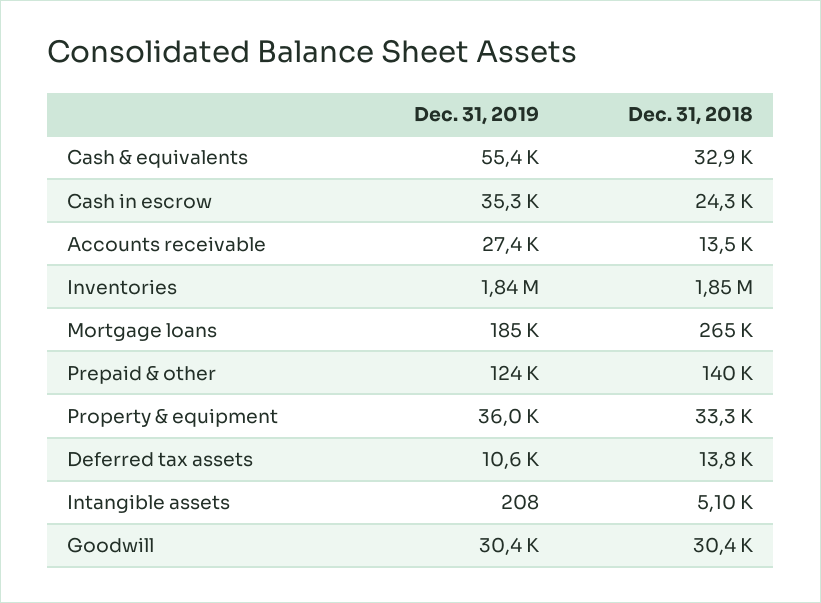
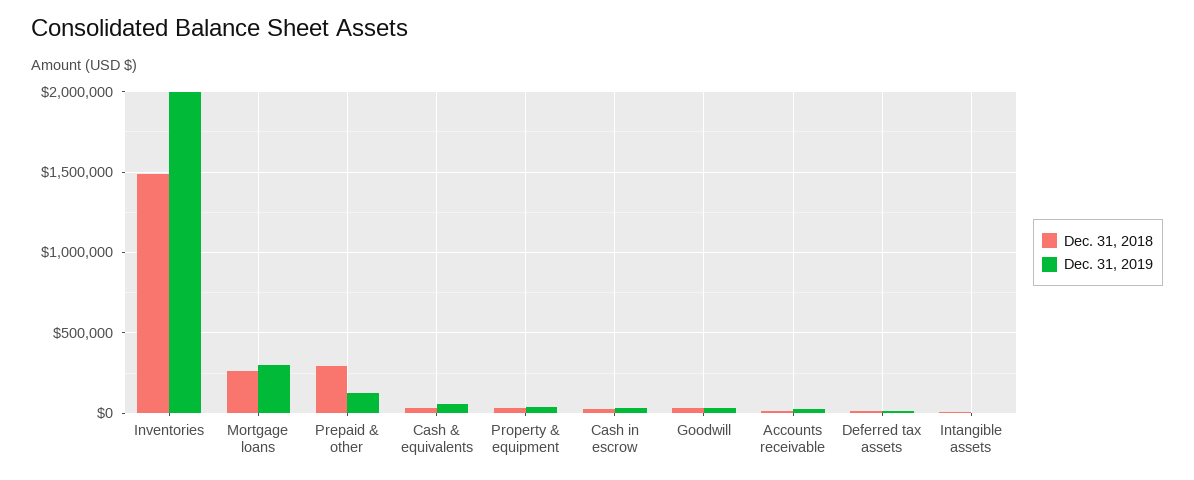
  {
    "Dec. 31, 2019": {
      "Cash & equivalents": 55400,
      "Cash in escrow": 35300,
      "Accounts receivable": 27400,
-     "Inventories": 1840000,
+     "Inventories": 2000000,
-     "Mortgage loans": 185000,
+     "Mortgage loans": 300000,
      "Prepaid & other": 124000,
      "Property & equipment": 36000,
      "Deferred tax assets": 10600,
      "Intangible assets": 208,
      "Goodwill": 30400
    },
    "Dec. 31, 2018": {
      "Cash & equivalents": 32900,
      "Cash in escrow": 24300,
      "Accounts receivable": 13500,
-     "Inventories": 1850000,
+     "Inventories": 1500000,
      "Mortgage loans": 265000,
-     "Prepaid & other": 140000,
+     "Prepaid & other": 300000,
      "Property & equipment": 33300,
      "Deferred tax assets": 13800,
      "Intangible assets": 5100,
      "Goodwill": 30400
    }
  }

